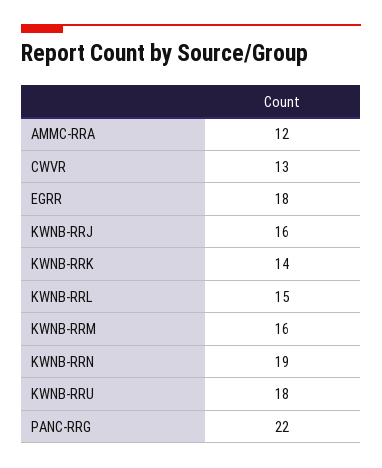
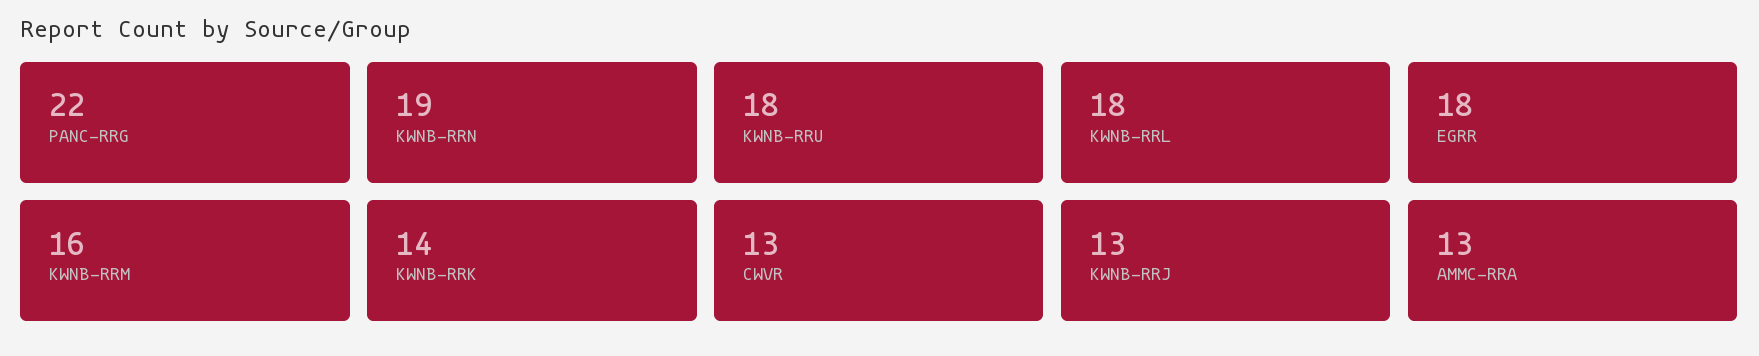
  {
-   "AMMC-RRA": 12,
+   "AMMC-RRA": 13,
    "CWVR": 13,
    "EGRR": 18,
-   "KWNB-RRJ": 16,
+   "KWNB-RRJ": 13,
    "KWNB-RRK": 14,
-   "KWNB-RRL": 15,
+   "KWNB-RRL": 18,
    "KWNB-RRM": 16,
    "KWNB-RRN": 19,
    "KWNB-RRU": 18,
    "PANC-RRG": 22
  }

